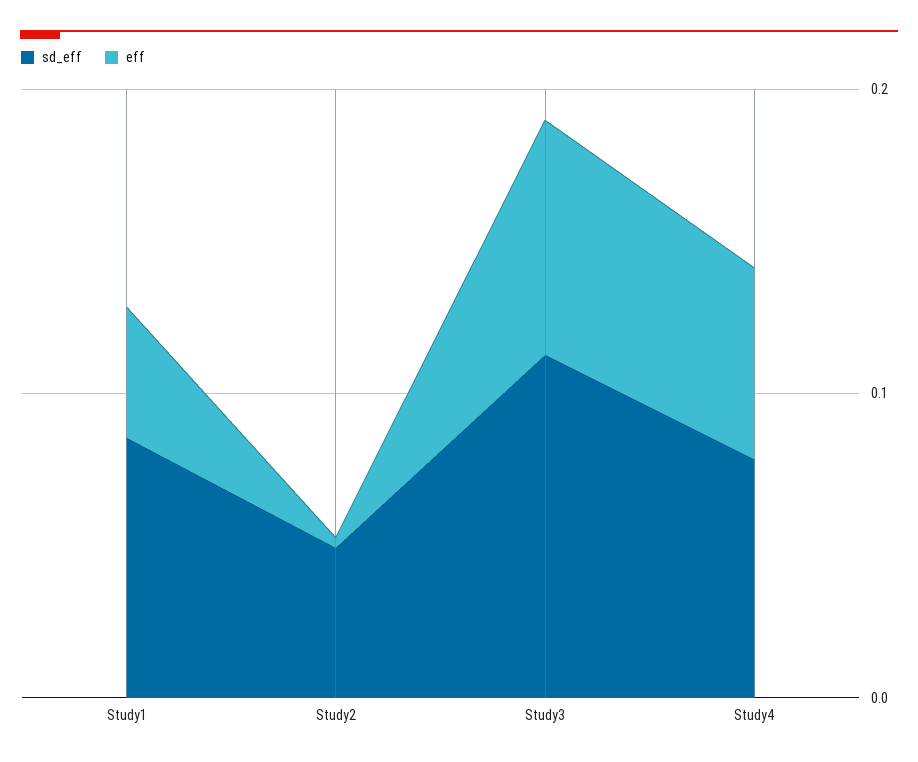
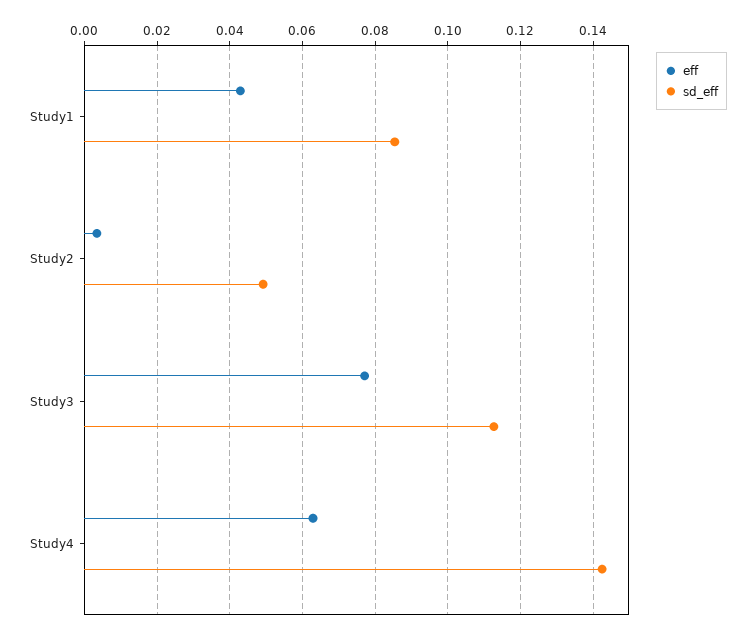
  {
    "sd_eff": {
      "Study1": 0.086,
      "Study2": 0.05,
      "Study3": 0.112,
-     "Study4": 0.08
+     "Study4": 0.142
    },
    "eff": {
      "Study1": 0.042,
      "Study2": 0.004,
      "Study3": 0.078,
      "Study4": 0.062
    }
  }

